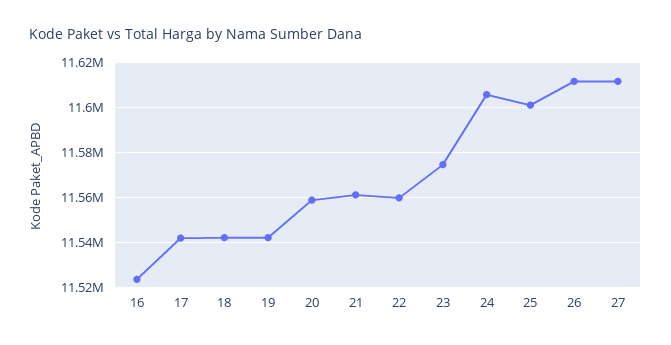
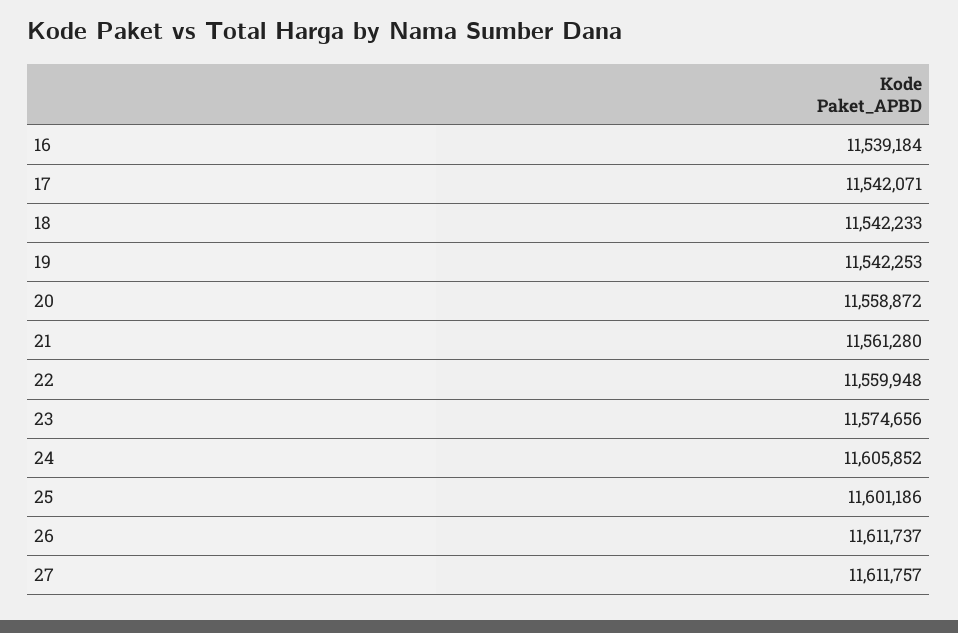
  {
-   "16": 11525000,
+   "16": 11539184,
    "17": 11542071,
    "18": 11542233,
    "19": 11542253,
    "20": 11558872,
    "21": 11561280,
    "22": 11559948,
    "23": 11574656,
    "24": 11605852,
    "25": 11601186,
    "26": 11611737,
    "27": 11611757
  }

